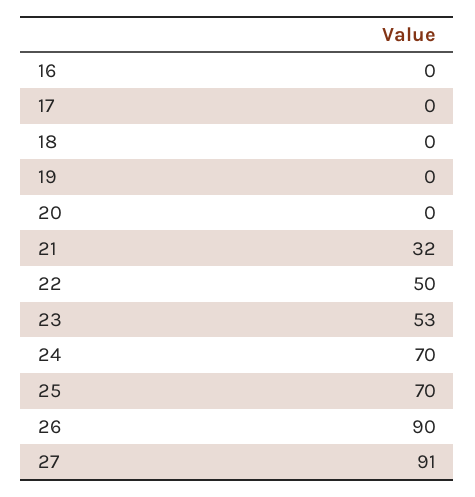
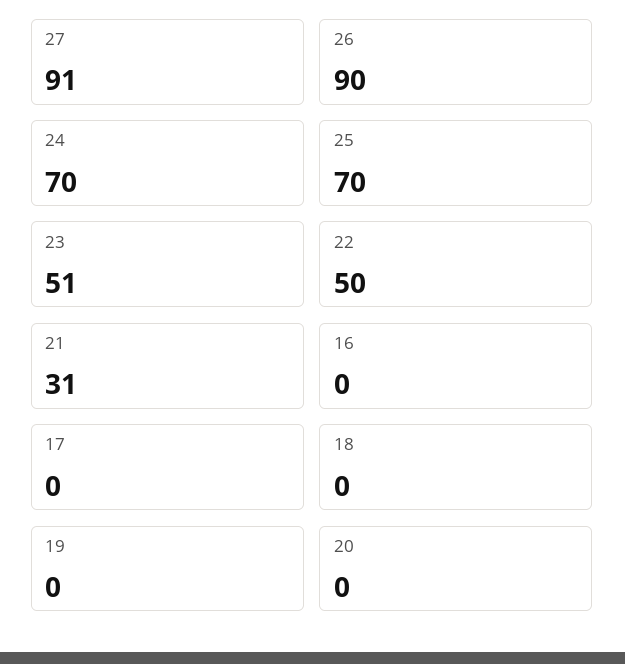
  {
    "16": 0,
    "17": 0,
    "18": 0,
    "19": 0,
    "20": 0,
-   "21": 32,
+   "21": 31,
    "22": 50,
-   "23": 53,
+   "23": 51,
    "24": 70,
    "25": 70,
    "26": 90,
    "27": 91
  }

